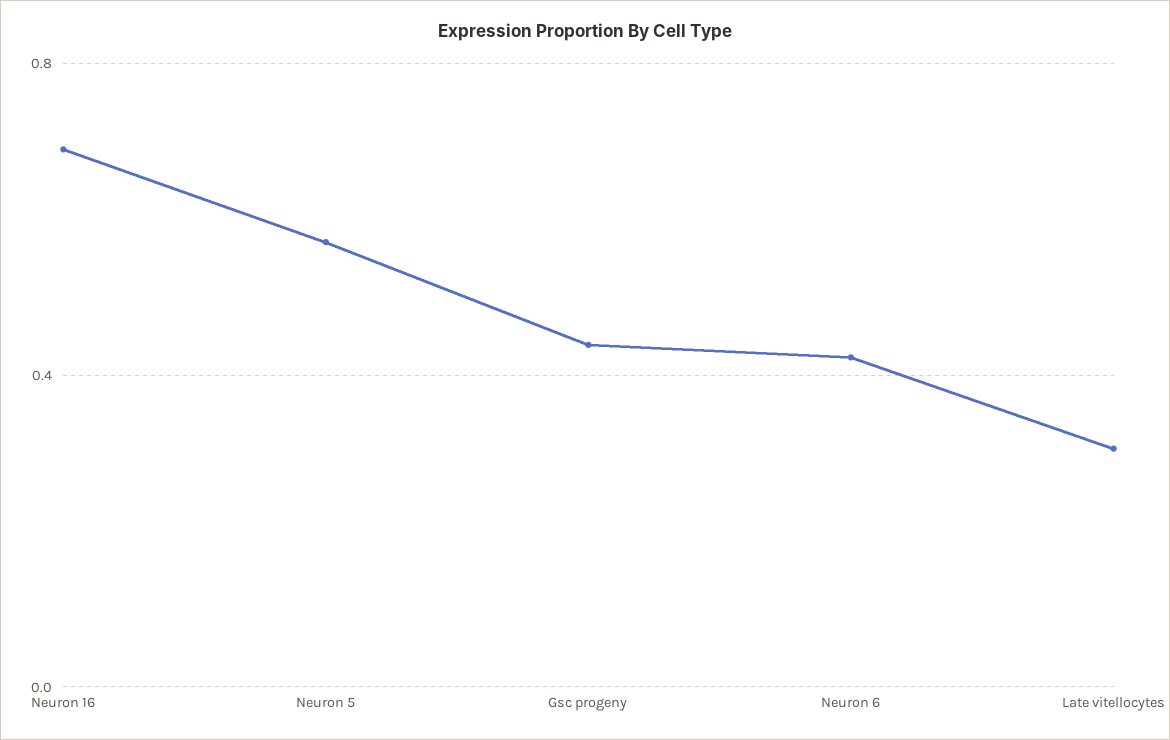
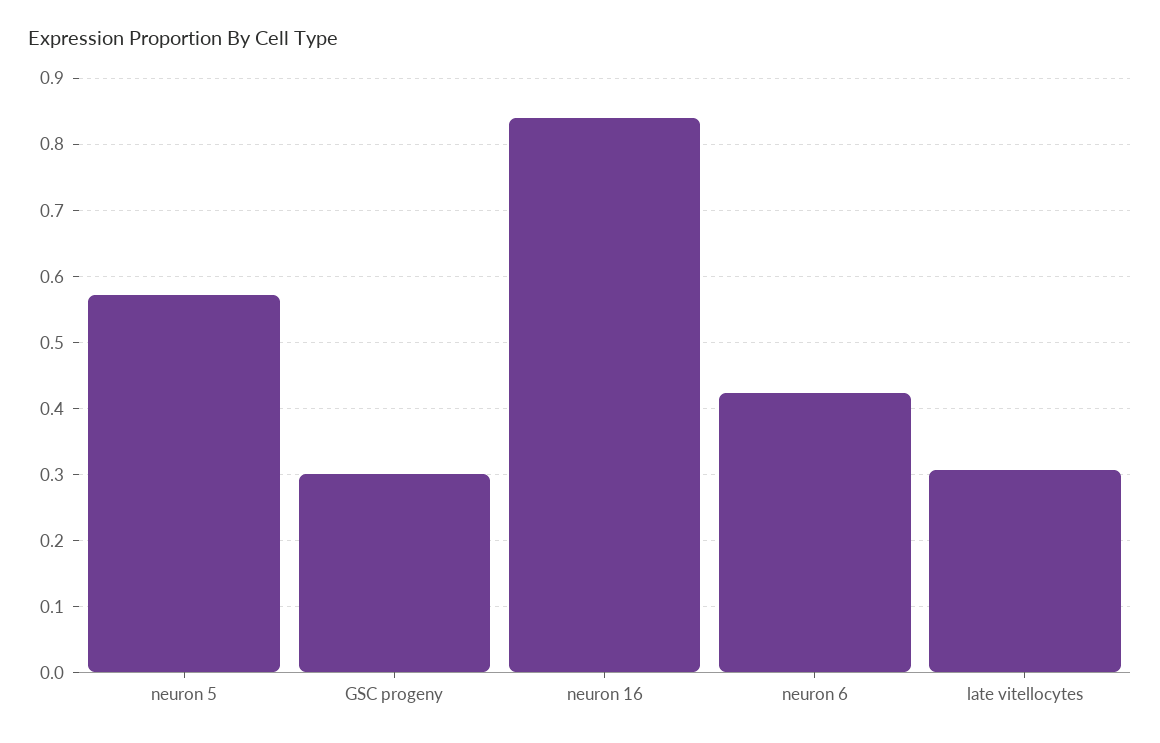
  {
-   "Neuron 16": 0.7,
+   "Neuron 16": 0.84,
    "Neuron 5": 0.57,
-   "Gsc progeny": 0.45,
+   "Gsc progeny": 0.3,
    "Neuron 6": 0.42,
    "Late vitellocytes": 0.31
  }

